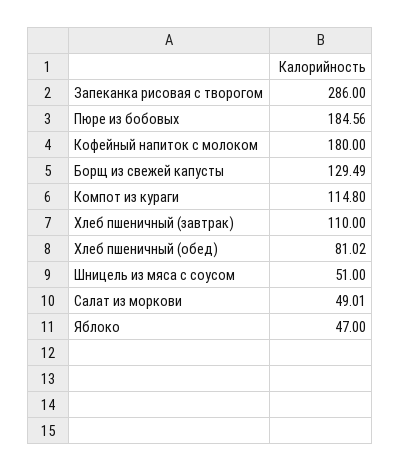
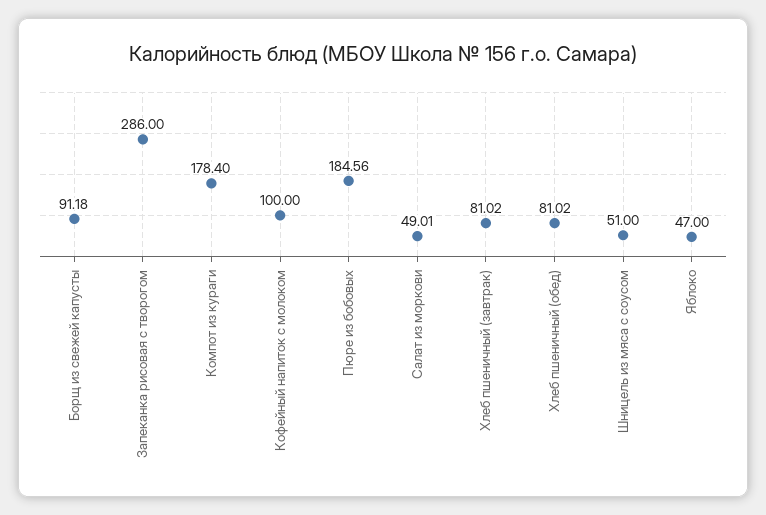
  {
    "Запеканка рисовая с творогом": 286,
    "Пюре из бобовых": 184.56,
-   "Кофейный напиток с молоком": 180,
+   "Кофейный напиток с молоком": 100,
-   "Борщ из свежей капусты": 129.49,
+   "Борщ из свежей капусты": 91.18,
-   "Компот из кураги": 114.8,
+   "Компот из кураги": 178.4,
-   "Хлеб пшеничный (завтрак)": 110,
+   "Хлеб пшеничный (завтрак)": 81.02,
    "Хлеб пшеничный (обед)": 81.02,
    "Шницель из мяса с соусом": 51,
    "Салат из моркови": 49.01,
    "Яблоко": 47
  }

